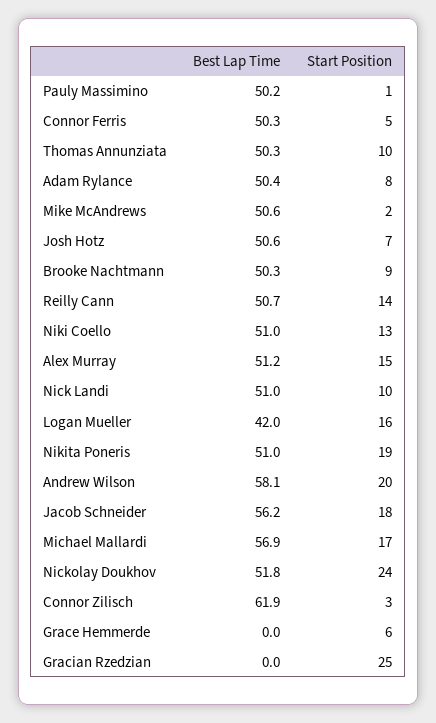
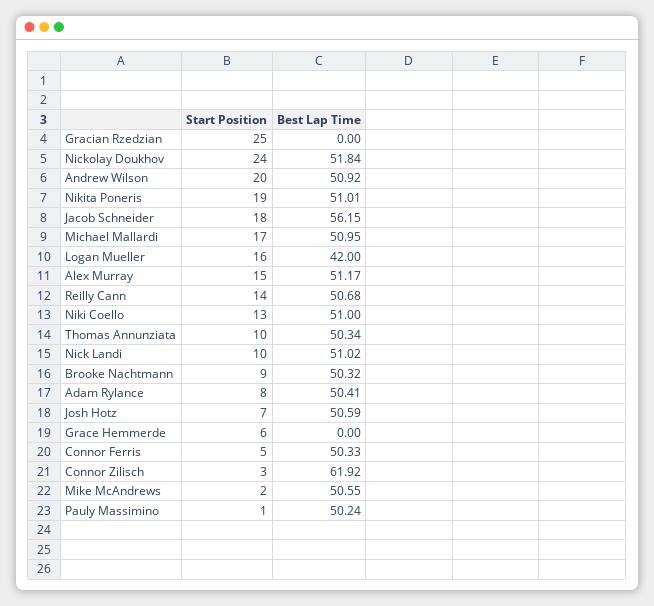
  {
    "Best Lap Time": {
      "Pauly Massimino": 50.24,
      "Connor Ferris": 50.33,
      "Thomas Annunziata": 50.34,
      "Adam Rylance": 50.41,
      "Mike McAndrews": 50.55,
      "Josh Hotz": 50.59,
      "Brooke Nachtmann": 50.32,
      "Reilly Cann": 50.68,
      "Niki Coello": 51,
      "Alex Murray": 51.17,
      "Nick Landi": 51.02,
      "Logan Mueller": 42,
      "Nikita Poneris": 51.01,
-     "Andrew Wilson": 58.1,
+     "Andrew Wilson": 50.92,
      "Jacob Schneider": 56.15,
-     "Michael Mallardi": 56.9,
+     "Michael Mallardi": 50.95,
      "Nickolay Doukhov": 51.84,
      "Connor Zilisch": 61.92,
      "Grace Hemmerde": 0,
      "Gracian Rzedzian": 0
    },
    "Start Position": {
      "Pauly Massimino": 1,
      "Connor Ferris": 5,
      "Thomas Annunziata": 10,
      "Adam Rylance": 8,
      "Mike McAndrews": 2,
      "Josh Hotz": 7,
      "Brooke Nachtmann": 9,
      "Reilly Cann": 14,
      "Niki Coello": 13,
      "Alex Murray": 15,
      "Nick Landi": 10,
      "Logan Mueller": 16,
      "Nikita Poneris": 19,
      "Andrew Wilson": 20,
      "Jacob Schneider": 18,
      "Michael Mallardi": 17,
      "Nickolay Doukhov": 24,
      "Connor Zilisch": 3,
      "Grace Hemmerde": 6,
      "Gracian Rzedzian": 25
    }
  }

